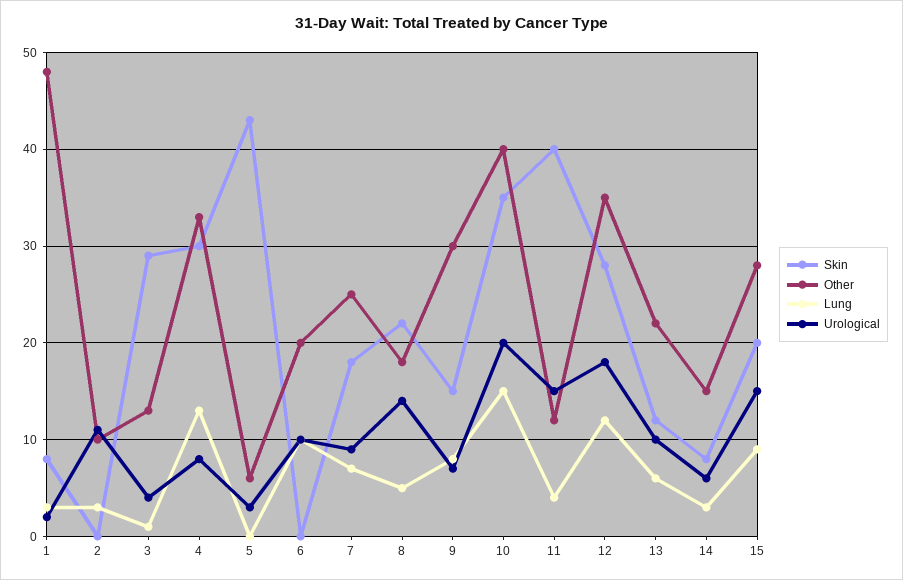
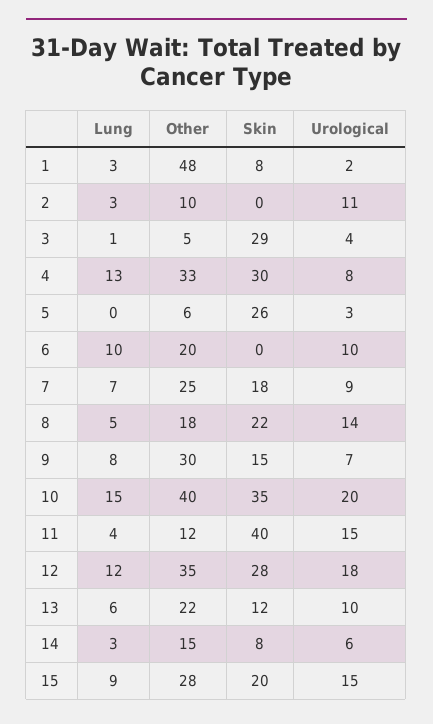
  {
    "Skin": {
      "1": 8,
      "2": 0,
      "3": 29,
      "4": 30,
-     "5": 43,
+     "5": 26,
      "6": 0,
      "7": 18,
      "8": 22,
      "9": 15,
      "10": 35,
      "11": 40,
      "12": 28,
      "13": 12,
      "14": 8,
      "15": 20
    },
    "Other": {
      "1": 48,
      "2": 10,
-     "3": 13,
+     "3": 5,
      "4": 33,
      "5": 6,
      "6": 20,
      "7": 25,
      "8": 18,
      "9": 30,
      "10": 40,
      "11": 12,
      "12": 35,
      "13": 22,
      "14": 15,
      "15": 28
    },
    "Lung": {
      "1": 3,
      "2": 3,
      "3": 1,
      "4": 13,
      "5": 0,
      "6": 10,
      "7": 7,
      "8": 5,
      "9": 8,
      "10": 15,
      "11": 4,
      "12": 12,
      "13": 6,
      "14": 3,
      "15": 9
    },
    "Urological": {
      "1": 2,
      "2": 11,
      "3": 4,
      "4": 8,
      "5": 3,
      "6": 10,
      "7": 9,
      "8": 14,
      "9": 7,
      "10": 20,
      "11": 15,
      "12": 18,
      "13": 10,
      "14": 6,
      "15": 15
    }
  }

